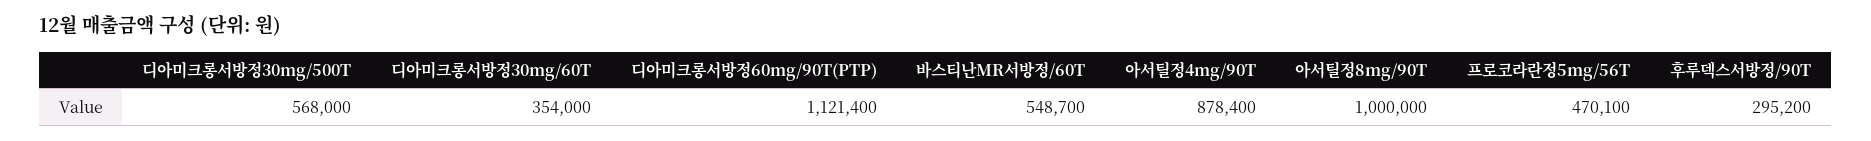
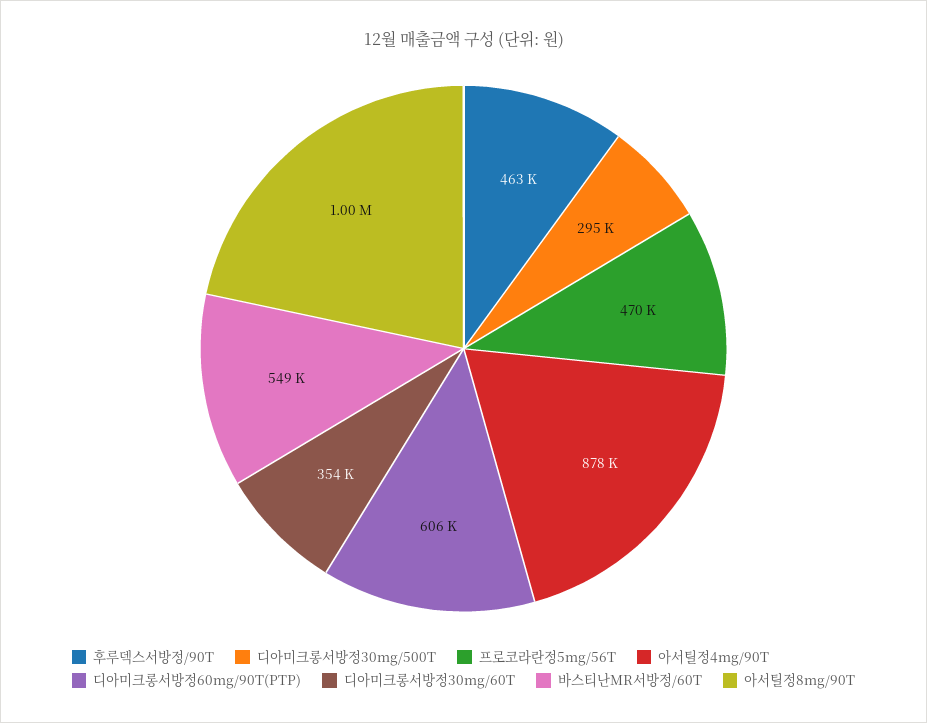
  {
-   "디아미크롱서방정30mg/500T": 568000,
+   "디아미크롱서방정30mg/500T": 295000,
    "디아미크롱서방정30mg/60T": 354000,
-   "디아미크롱서방정60mg/90T(PTP)": 1121400,
+   "디아미크롱서방정60mg/90T(PTP)": 606000,
    "바스티난MR서방정/60T": 548700,
    "아서틸정4mg/90T": 878400,
    "아서틸정8mg/90T": 1000000,
    "프로코라란정5mg/56T": 470100,
-   "후루덱스서방정/90T": 295200
+   "후루덱스서방정/90T": 463000
  }

